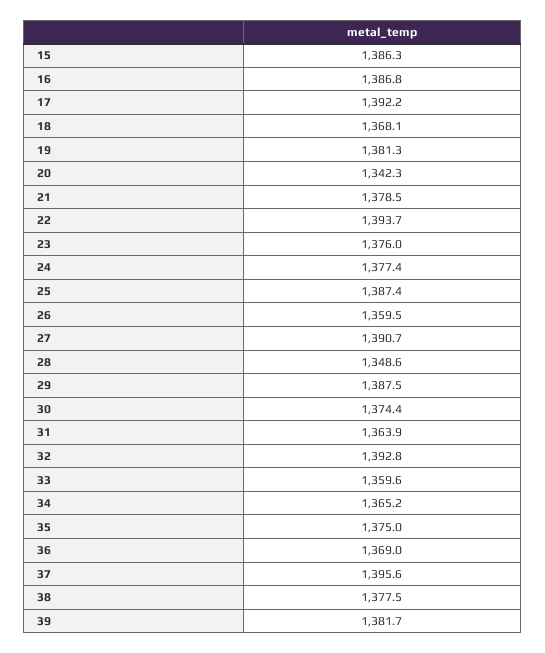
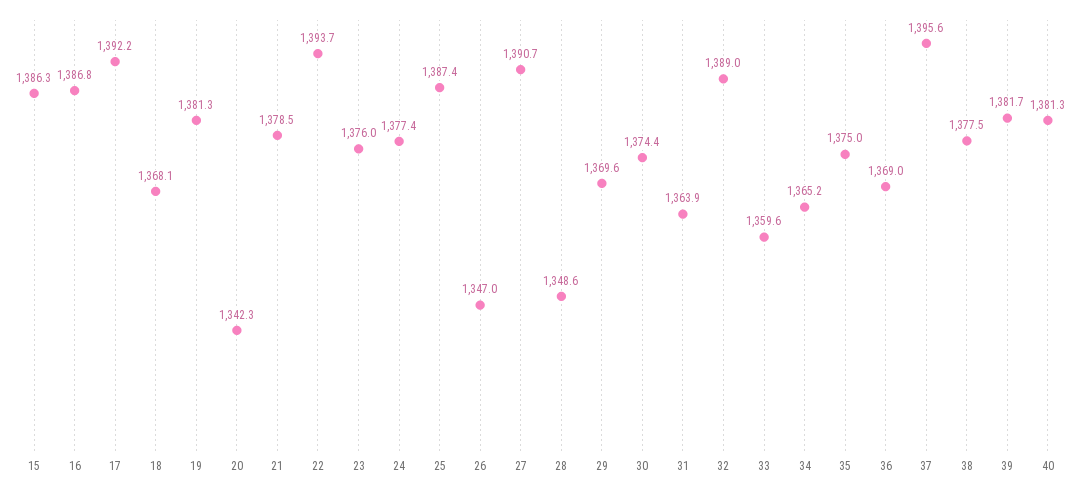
  {
    "15": 1386.3,
    "16": 1386.8,
    "17": 1392.2,
    "18": 1368.1,
    "19": 1381.3,
    "20": 1342.3,
    "21": 1378.5,
    "22": 1393.7,
    "23": 1376,
    "24": 1377.4,
    "25": 1387.4,
-   "26": 1359.5,
+   "26": 1347,
    "27": 1390.7,
    "28": 1348.6,
-   "29": 1387.5,
+   "29": 1369.6,
    "30": 1374.4,
    "31": 1363.9,
-   "32": 1392.8,
+   "32": 1389,
    "33": 1359.6,
    "34": 1365.2,
    "35": 1375,
    "36": 1369,
    "37": 1395.6,
    "38": 1377.5,
-   "39": 1381.7
+   "39": 1381.7,
+   "40": 1381.3
  }

